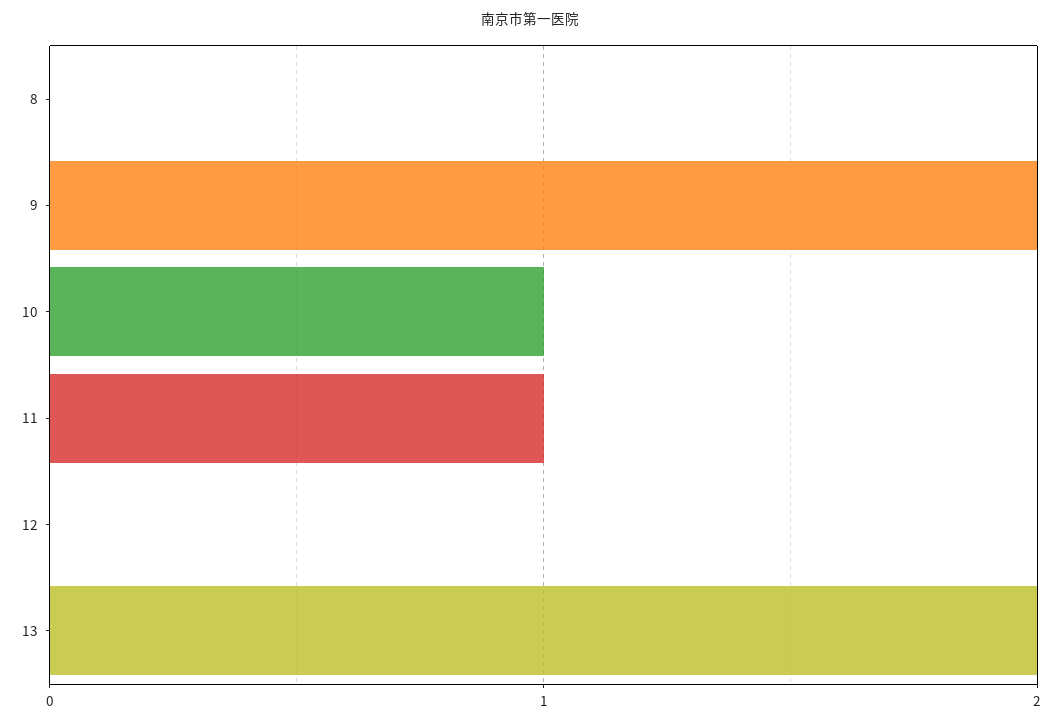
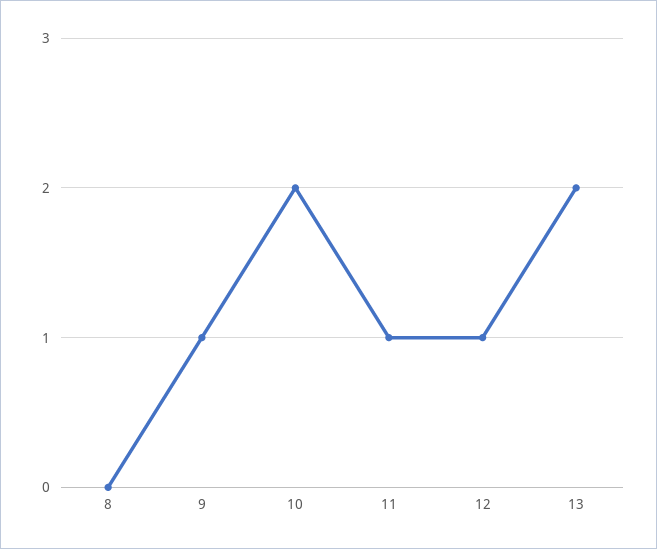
  {
    "8": 0,
-   "9": 2,
+   "9": 1,
-   "10": 1,
+   "10": 2,
    "11": 1,
-   "12": 0,
+   "12": 1,
    "13": 2
  }

